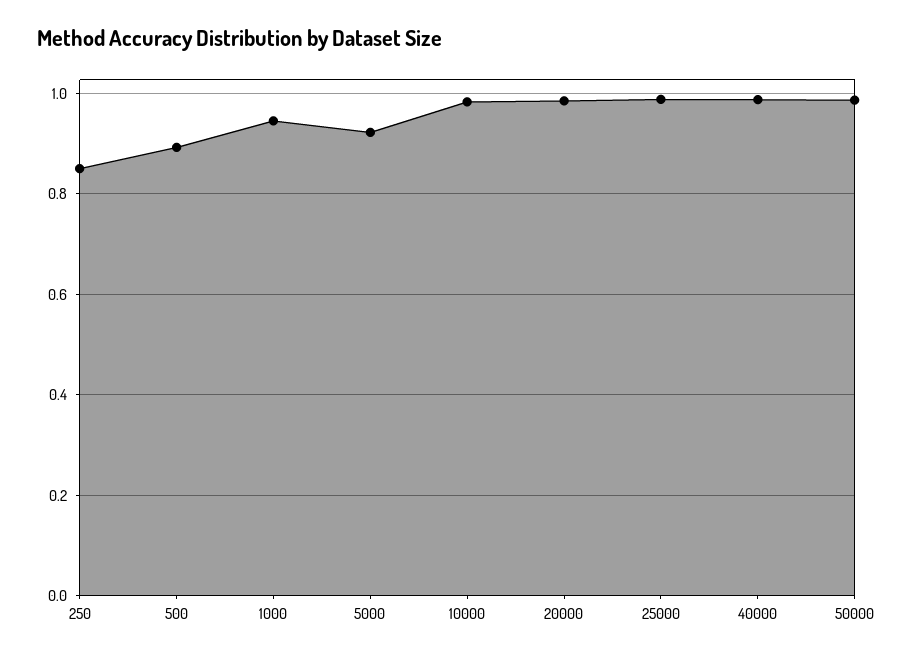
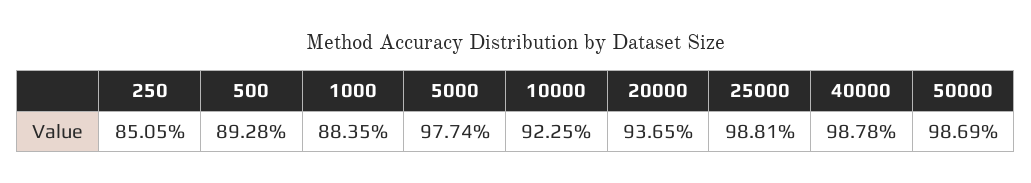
  {
    "250": 0.8505,
    "500": 0.8928,
-   "1000": 0.94,
+   "1000": 0.8835,
-   "5000": 0.92,
+   "5000": 0.9774,
-   "10000": 0.98,
+   "10000": 0.9225,
-   "20000": 0.98,
+   "20000": 0.9365,
    "25000": 0.9881,
    "40000": 0.9878,
    "50000": 0.9869
  }

